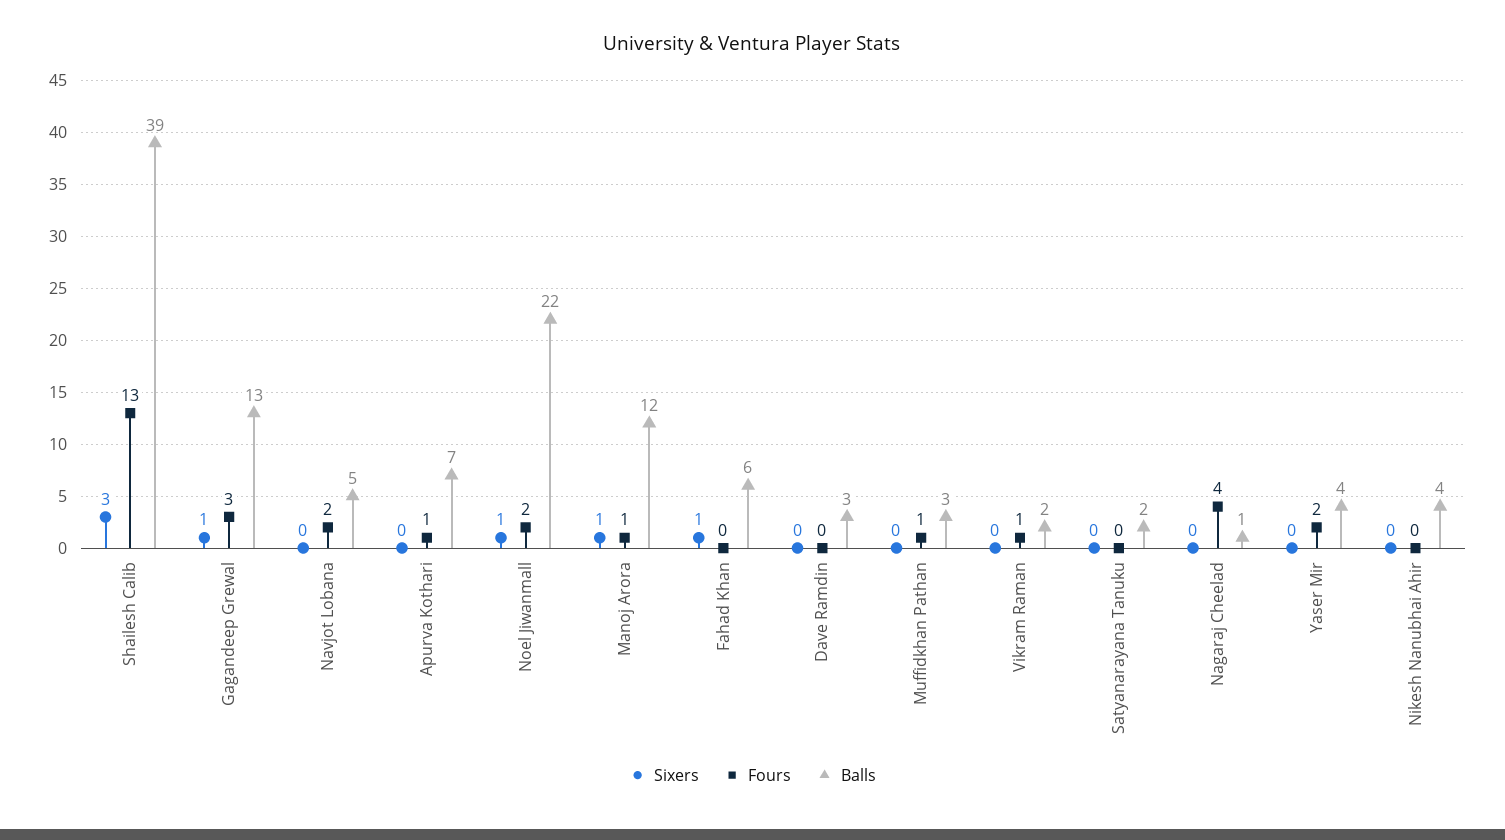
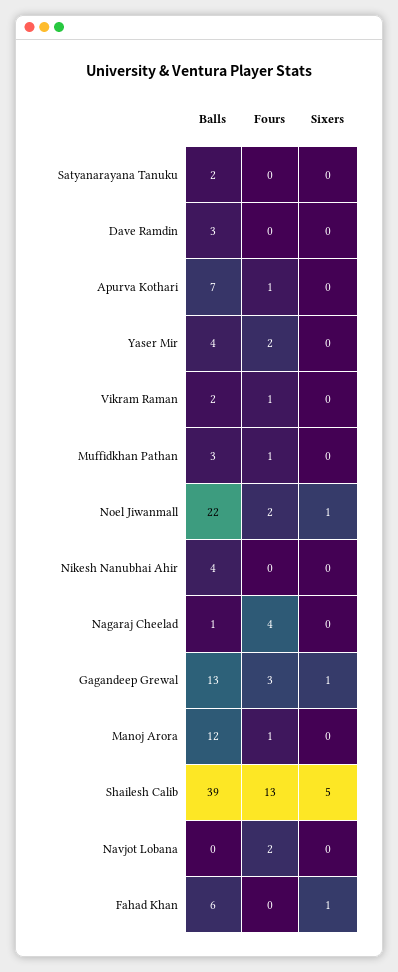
  {
    "Sixers": {
-     "Shailesh Calib": 3,
+     "Shailesh Calib": 5,
      "Gagandeep Grewal": 1,
      "Navjot Lobana": 0,
      "Apurva Kothari": 0,
      "Noel Jiwanmall": 1,
-     "Manoj Arora": 1,
+     "Manoj Arora": 0,
      "Fahad Khan": 1,
      "Dave Ramdin": 0,
      "Muffidkhan Pathan": 0,
      "Vikram Raman": 0,
      "Satyanarayana Tanuku": 0,
      "Nagaraj Cheelad": 0,
      "Yaser Mir": 0,
      "Nikesh Nanubhai Ahir": 0
    },
    "Fours": {
      "Shailesh Calib": 13,
      "Gagandeep Grewal": 3,
      "Navjot Lobana": 2,
      "Apurva Kothari": 1,
      "Noel Jiwanmall": 2,
      "Manoj Arora": 1,
      "Fahad Khan": 0,
      "Dave Ramdin": 0,
      "Muffidkhan Pathan": 1,
      "Vikram Raman": 1,
      "Satyanarayana Tanuku": 0,
      "Nagaraj Cheelad": 4,
      "Yaser Mir": 2,
      "Nikesh Nanubhai Ahir": 0
    },
    "Balls": {
      "Shailesh Calib": 39,
      "Gagandeep Grewal": 13,
-     "Navjot Lobana": 5,
+     "Navjot Lobana": 0,
      "Apurva Kothari": 7,
      "Noel Jiwanmall": 22,
      "Manoj Arora": 12,
      "Fahad Khan": 6,
      "Dave Ramdin": 3,
      "Muffidkhan Pathan": 3,
      "Vikram Raman": 2,
      "Satyanarayana Tanuku": 2,
      "Nagaraj Cheelad": 1,
      "Yaser Mir": 4,
      "Nikesh Nanubhai Ahir": 4
    }
  }

